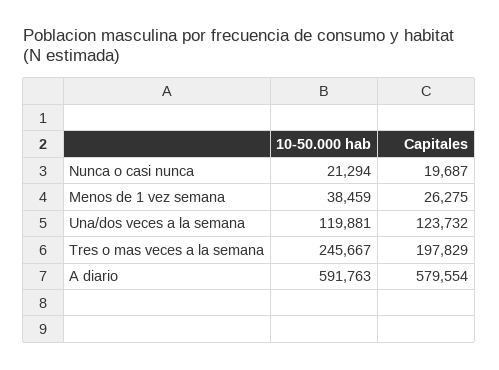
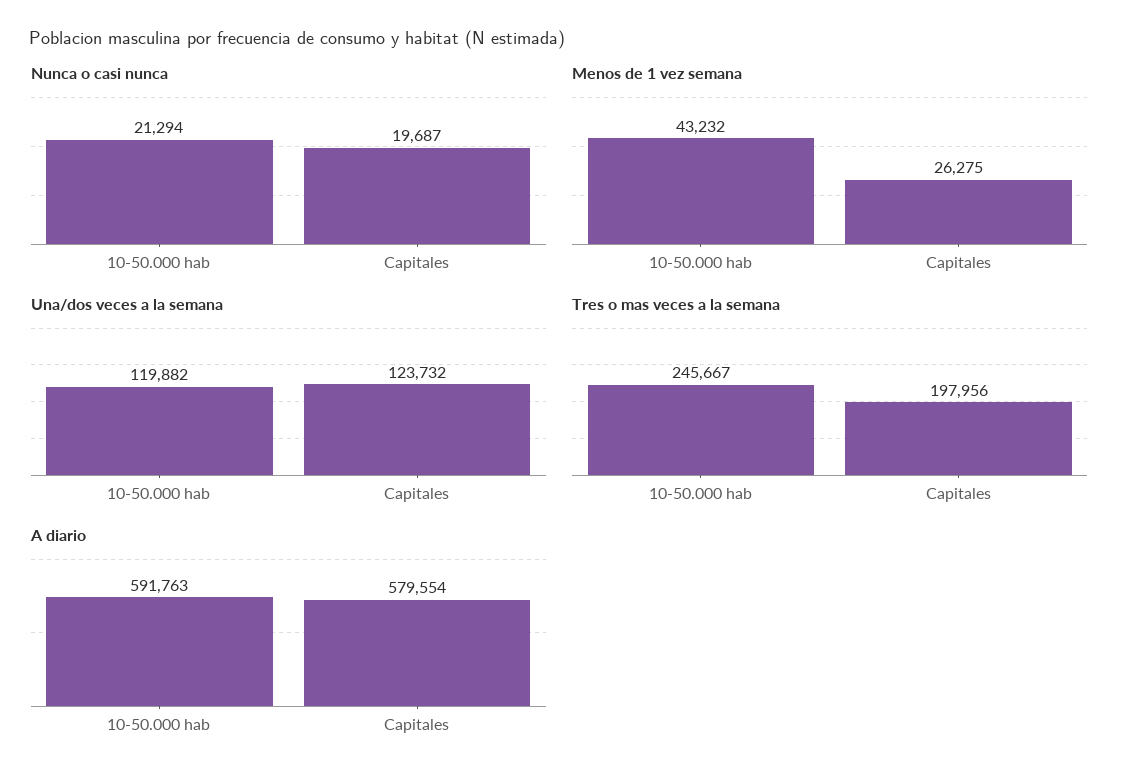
  {
    "Nunca o casi nunca": {
      "10-50.000 hab": 21294,
      "Capitales": 19687
    },
    "Menos de 1 vez semana": {
-     "10-50.000 hab": 38459,
+     "10-50.000 hab": 43232,
      "Capitales": 26275
    },
    "Una/dos veces a la semana": {
-     "10-50.000 hab": 119881,
+     "10-50.000 hab": 119882,
      "Capitales": 123732
    },
    "Tres o mas veces a la semana": {
      "10-50.000 hab": 245667,
-     "Capitales": 197829
+     "Capitales": 197956
    },
    "A diario": {
      "10-50.000 hab": 591763,
      "Capitales": 579554
    }
  }

